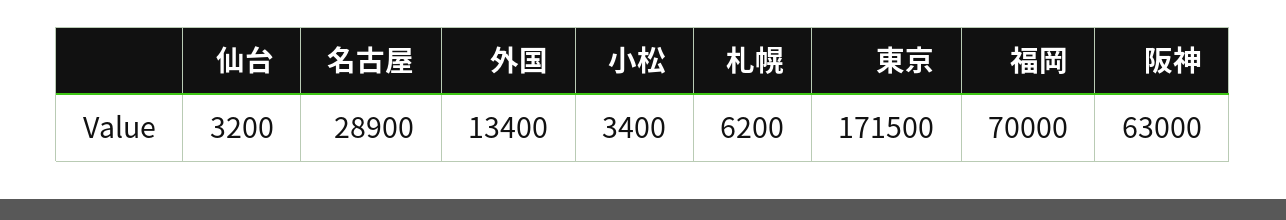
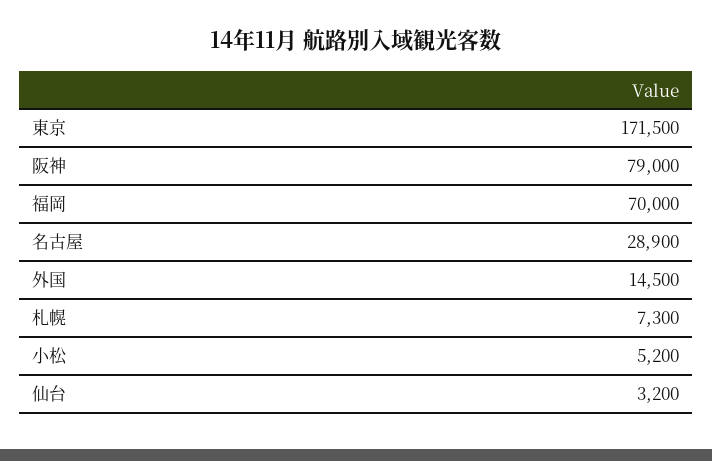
  {
    "仙台": 3200,
    "名古屋": 28900,
-   "外国": 13400,
+   "外国": 14500,
-   "小松": 3400,
+   "小松": 5200,
-   "札幌": 6200,
+   "札幌": 7300,
    "東京": 171500,
    "福岡": 70000,
-   "阪神": 63000
+   "阪神": 79000
  }

